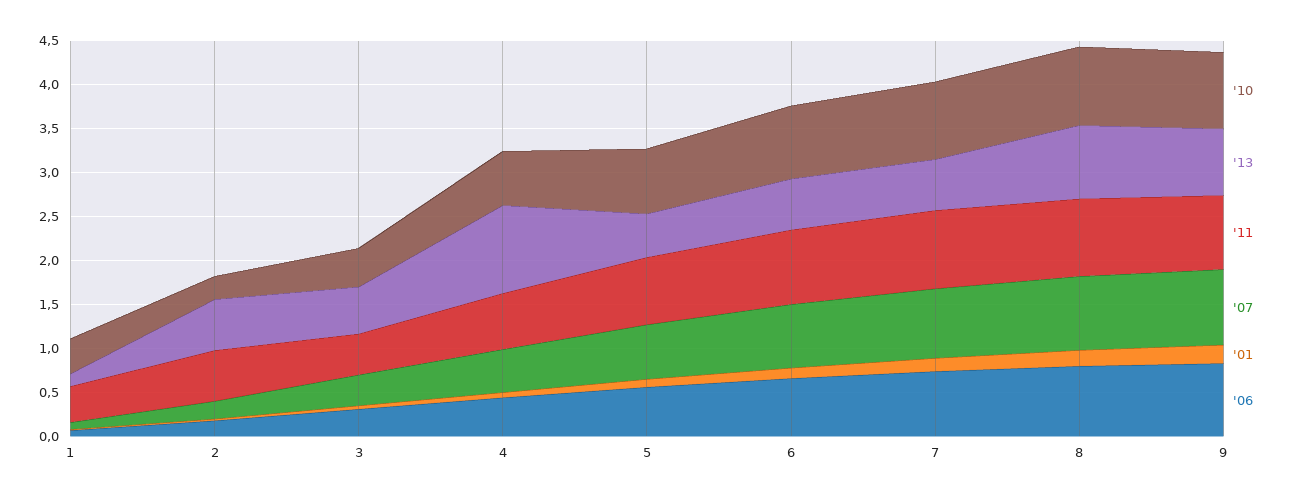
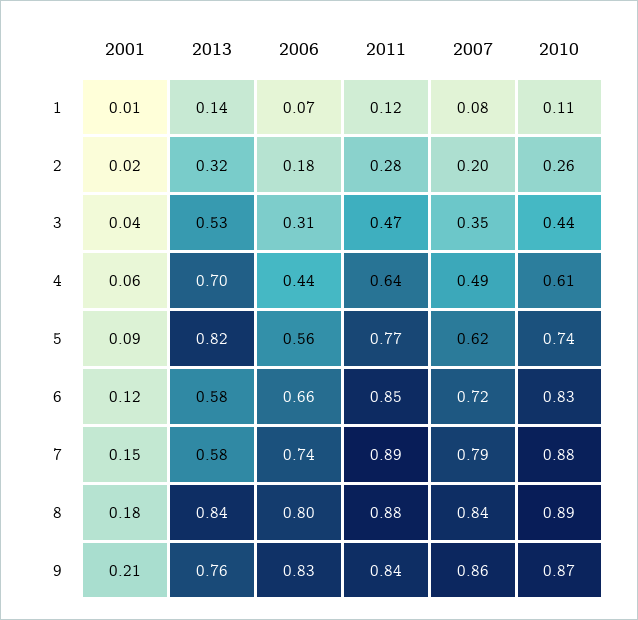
  {
    "'10": {
-     "1": 0.4,
+     "1": 0.11,
      "2": 0.26,
      "3": 0.44,
      "4": 0.61,
      "5": 0.74,
      "6": 0.83,
      "7": 0.88,
      "8": 0.89,
      "9": 0.87
    },
    "'13": {
      "1": 0.14,
-     "2": 0.6,
+     "2": 0.32,
      "3": 0.53,
-     "4": 1,
+     "4": 0.7,
-     "5": 0.5,
+     "5": 0.82,
      "6": 0.58,
      "7": 0.58,
      "8": 0.84,
      "9": 0.76
    },
    "'11": {
-     "1": 0.4,
+     "1": 0.12,
-     "2": 0.6,
+     "2": 0.28,
      "3": 0.47,
      "4": 0.64,
      "5": 0.77,
      "6": 0.85,
      "7": 0.89,
      "8": 0.88,
      "9": 0.84
    },
    "'07": {
      "1": 0.08,
      "2": 0.2,
      "3": 0.35,
      "4": 0.49,
      "5": 0.62,
      "6": 0.72,
      "7": 0.79,
      "8": 0.84,
      "9": 0.86
    },
    "'01": {
      "1": 0.01,
      "2": 0.02,
      "3": 0.04,
      "4": 0.06,
      "5": 0.09,
      "6": 0.12,
      "7": 0.15,
      "8": 0.18,
      "9": 0.21
    },
    "'06": {
      "1": 0.07,
      "2": 0.18,
      "3": 0.31,
      "4": 0.44,
      "5": 0.56,
      "6": 0.66,
      "7": 0.74,
      "8": 0.8,
      "9": 0.83
    }
  }

